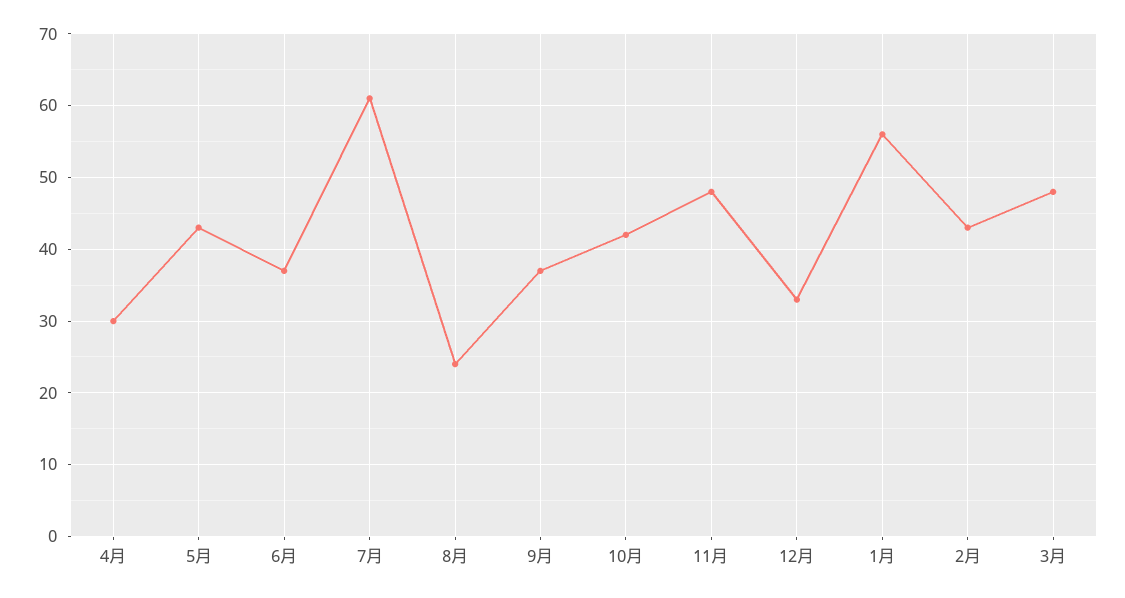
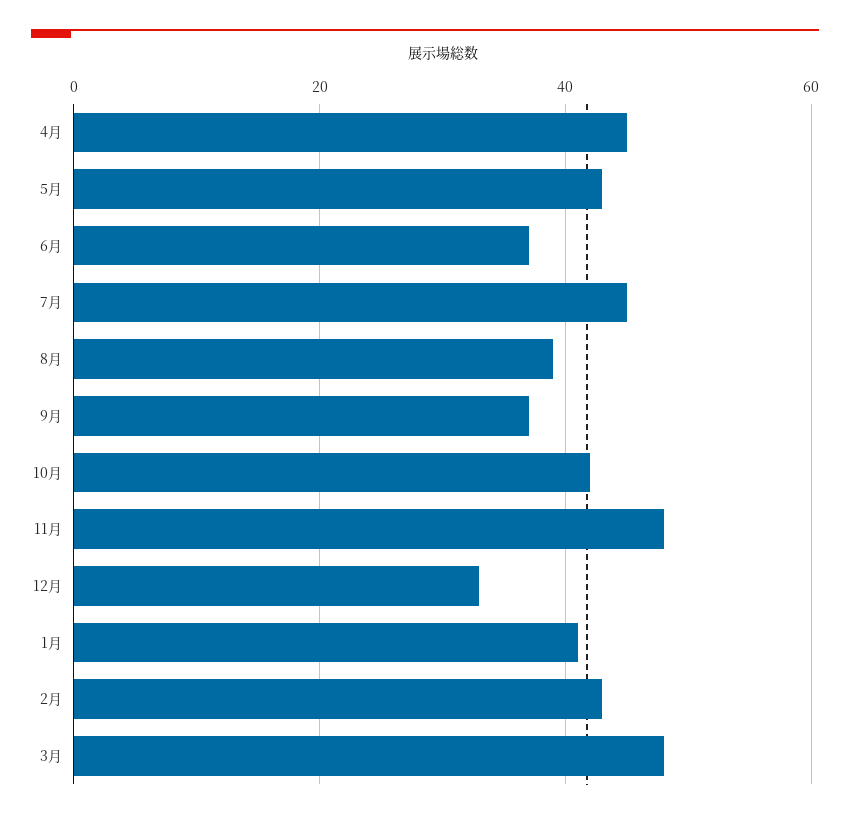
  {
-   "4月": 30,
+   "4月": 45,
    "5月": 43,
    "6月": 37,
-   "7月": 61,
+   "7月": 45,
-   "8月": 24,
+   "8月": 40,
    "9月": 37,
    "10月": 42,
    "11月": 48,
    "12月": 33,
-   "1月": 56,
+   "1月": 40,
    "2月": 43,
    "3月": 48
  }

